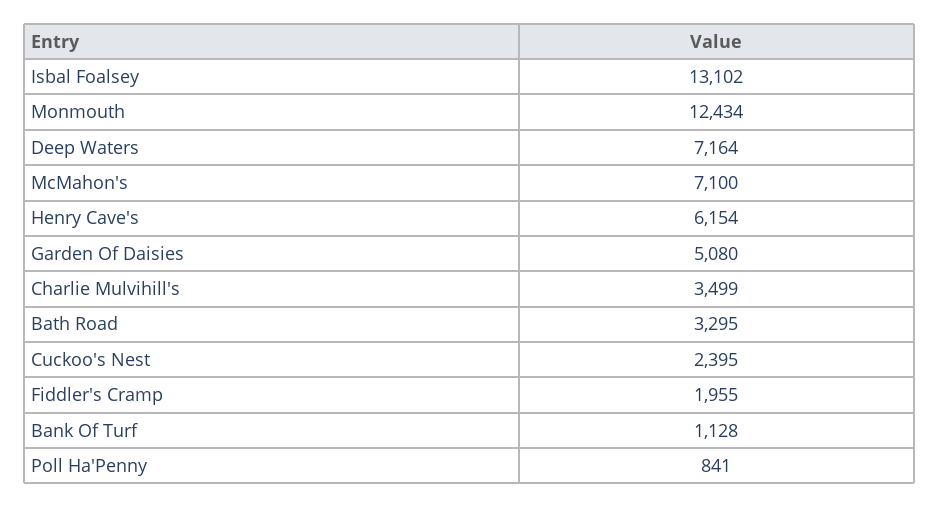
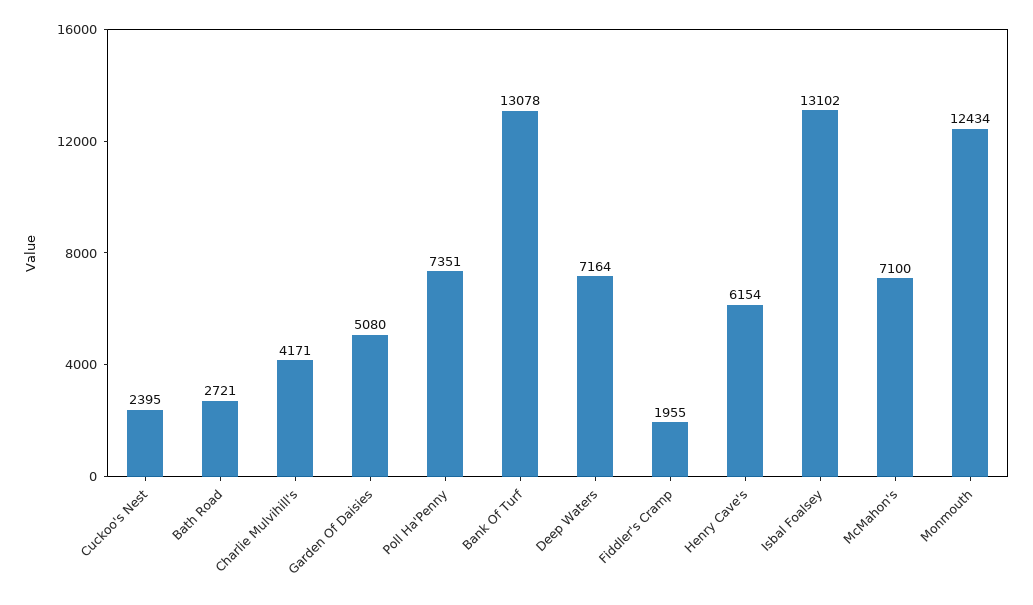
  {
    "Isbal Foalsey": 13102,
    "Monmouth": 12434,
    "Deep Waters": 7164,
    "McMahon's": 7100,
    "Henry Cave's": 6154,
    "Garden Of Daisies": 5080,
-   "Charlie Mulvihill's": 3499,
+   "Charlie Mulvihill's": 4171,
-   "Bath Road": 3295,
+   "Bath Road": 2721,
    "Cuckoo's Nest": 2395,
    "Fiddler's Cramp": 1955,
-   "Bank Of Turf": 1128,
+   "Bank Of Turf": 13078,
-   "Poll Ha'Penny": 841
+   "Poll Ha'Penny": 7351
  }

